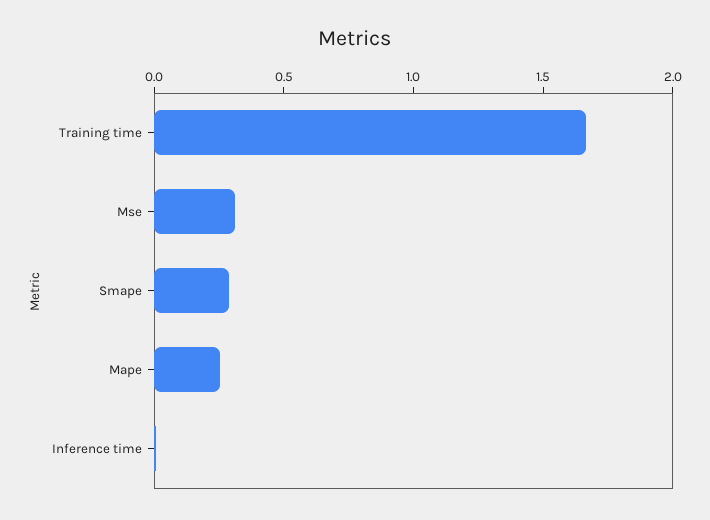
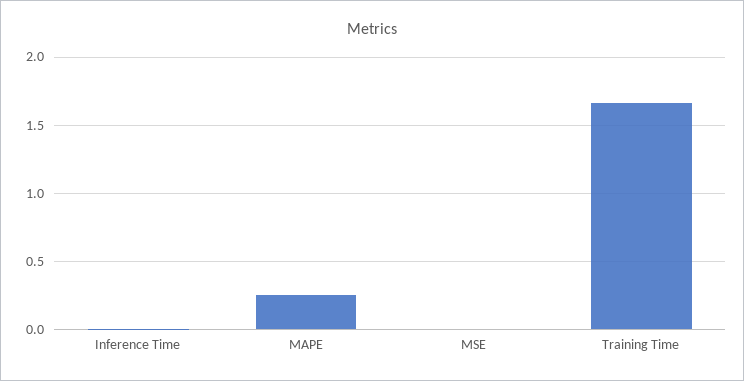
  {
    "Training time": 1.65,
-   "Mse": 0.3,
+   "Mse": 0,
-   "Smape": 0.3,
    "Mape": 0.25,
    "Inference time": 0
  }

